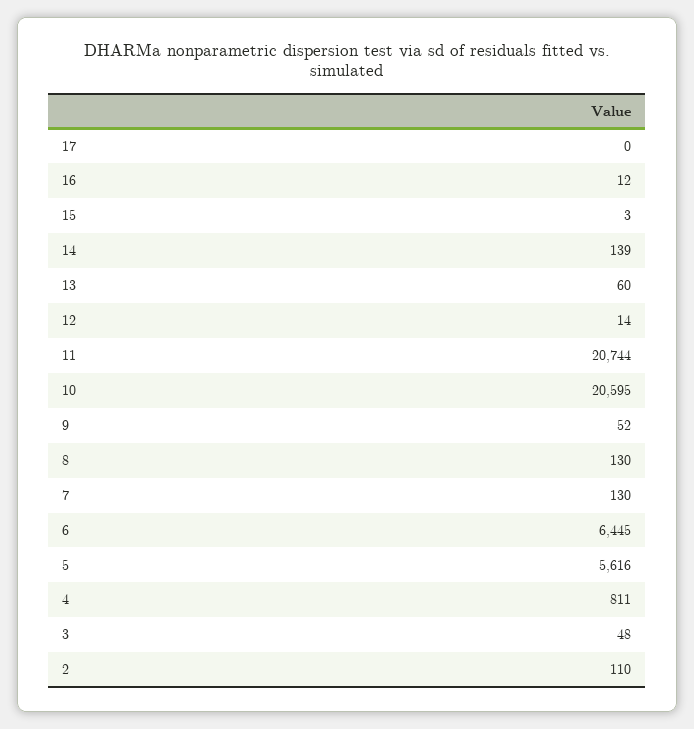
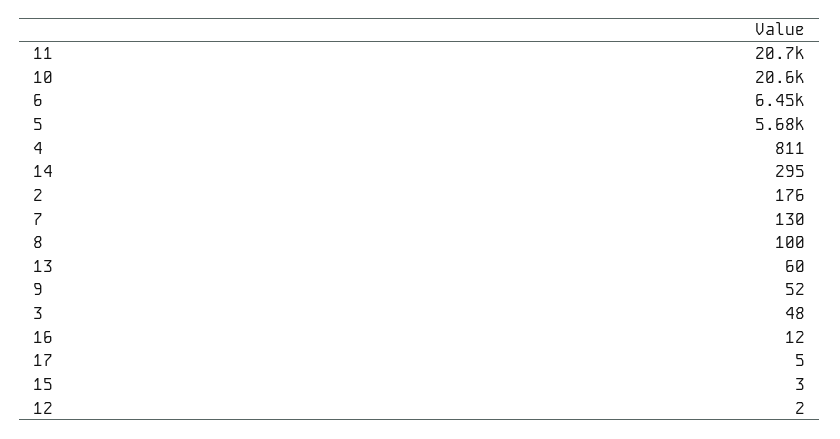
  {
-   "17": 0,
+   "17": 5,
    "16": 12,
    "15": 3,
-   "14": 139,
+   "14": 295,
    "13": 60,
-   "12": 14,
+   "12": 2,
    "11": 20744,
    "10": 20595,
    "9": 52,
-   "8": 130,
+   "8": 100,
    "7": 130,
    "6": 6445,
-   "5": 5616,
+   "5": 5680,
    "4": 811,
    "3": 48,
-   "2": 110
+   "2": 176
  }

